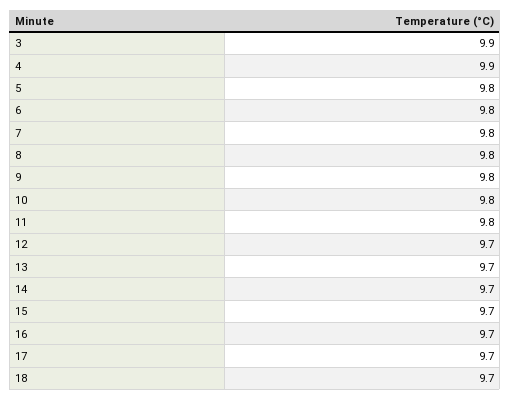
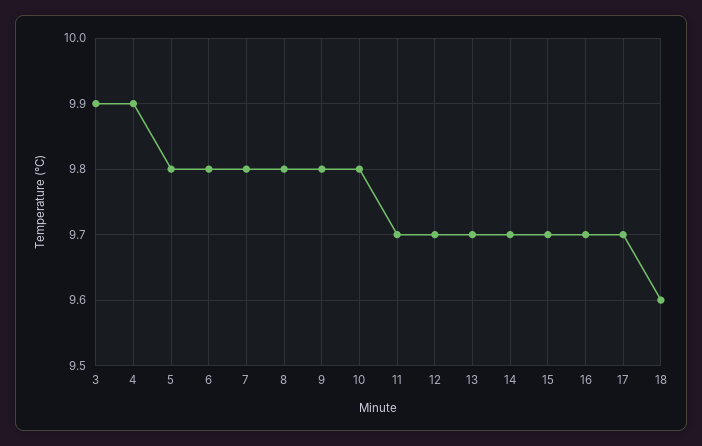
  {
    "3": 9.9,
    "4": 9.9,
    "5": 9.8,
    "6": 9.8,
    "7": 9.8,
    "8": 9.8,
    "9": 9.8,
    "10": 9.8,
-   "11": 9.8,
+   "11": 9.7,
    "12": 9.7,
    "13": 9.7,
    "14": 9.7,
    "15": 9.7,
    "16": 9.7,
    "17": 9.7,
-   "18": 9.7
+   "18": 9.6
  }

